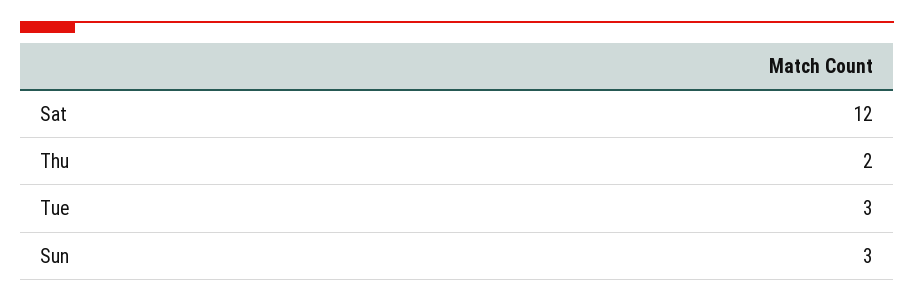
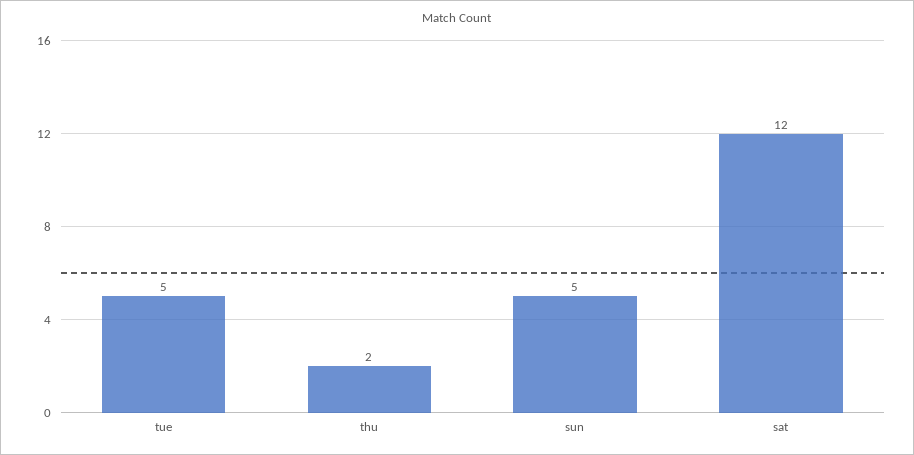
  {
    "Sat": 12,
    "Thu": 2,
-   "Tue": 3,
+   "Tue": 5,
-   "Sun": 3
+   "Sun": 5
  }

